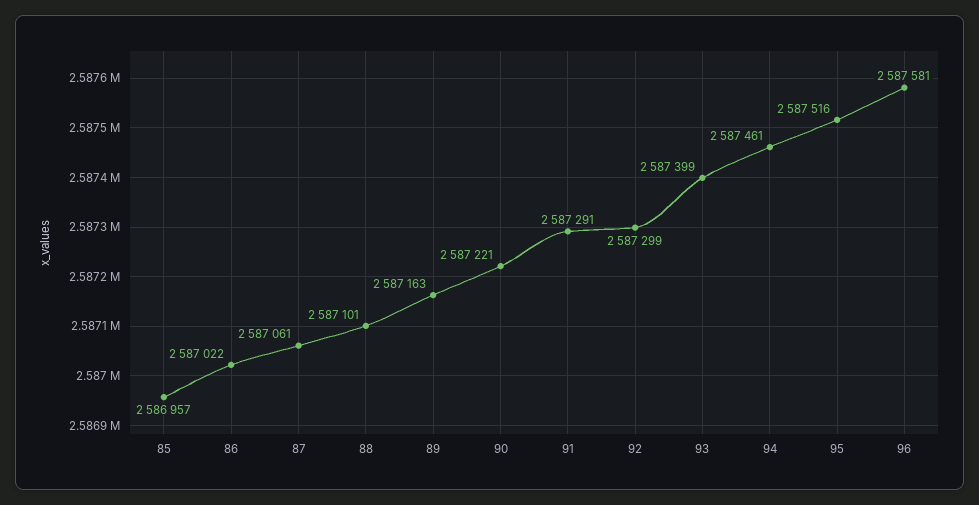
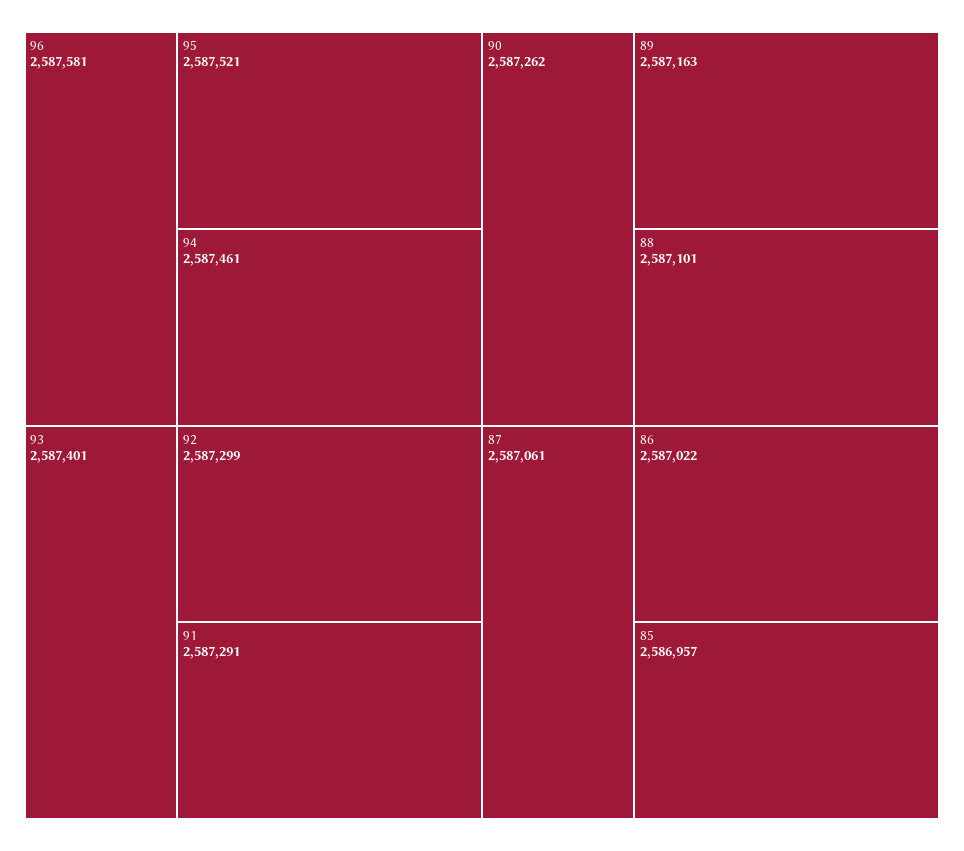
  {
    "85": 2586957,
    "86": 2587022,
    "87": 2587061,
    "88": 2587101,
    "89": 2587163,
-   "90": 2587221,
+   "90": 2587262,
    "91": 2587291,
    "92": 2587299,
-   "93": 2587399,
+   "93": 2587401,
    "94": 2587461,
-   "95": 2587516,
+   "95": 2587521,
    "96": 2587581
  }

